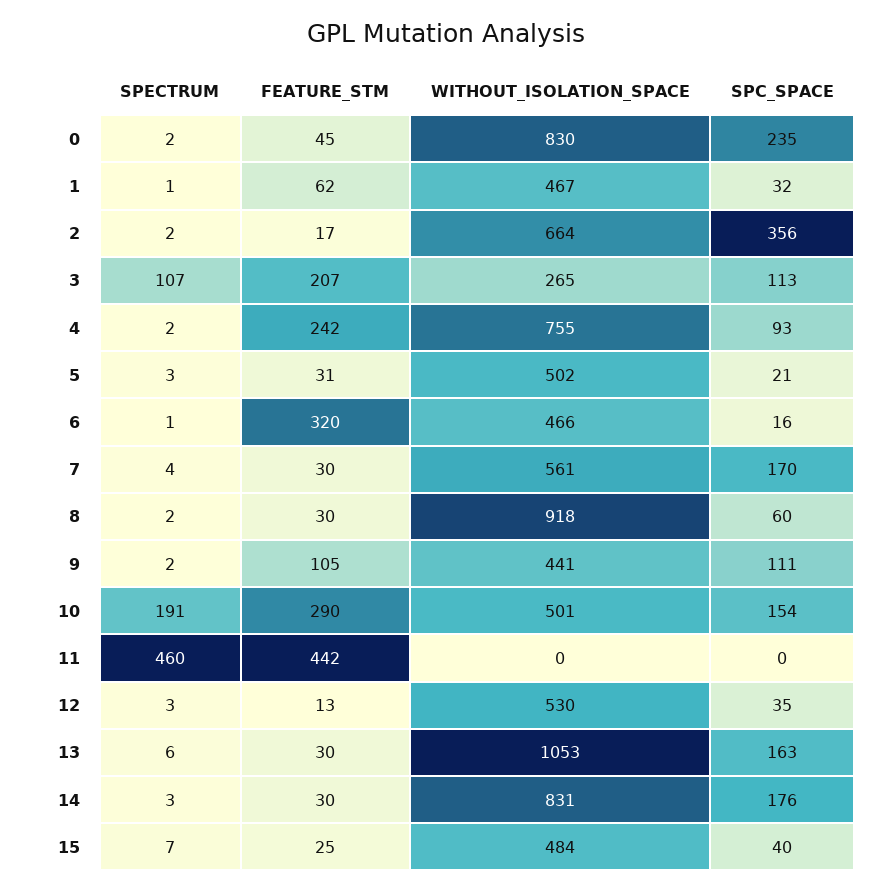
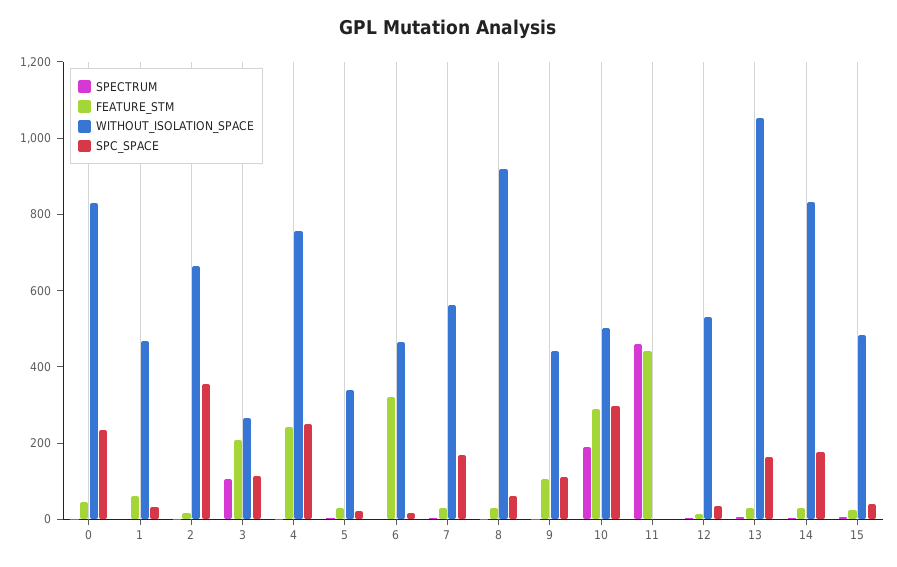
  {
    "SPECTRUM": {
      "0": 2,
      "1": 1,
      "2": 2,
      "3": 107,
      "4": 2,
      "5": 3,
      "6": 1,
      "7": 4,
      "8": 2,
      "9": 2,
      "10": 191,
      "11": 460,
      "12": 3,
      "13": 6,
      "14": 3,
      "15": 7
    },
    "FEATURE_STM": {
      "0": 45,
      "1": 62,
      "2": 17,
      "3": 207,
      "4": 242,
      "5": 31,
      "6": 320,
      "7": 30,
      "8": 30,
      "9": 105,
      "10": 290,
      "11": 442,
      "12": 13,
      "13": 30,
      "14": 30,
      "15": 25
    },
    "WITHOUT_ISOLATION_SPACE": {
      "0": 830,
      "1": 467,
      "2": 664,
      "3": 265,
      "4": 755,
-     "5": 502,
+     "5": 350,
      "6": 466,
      "7": 561,
      "8": 918,
      "9": 441,
      "10": 501,
      "11": 0,
      "12": 530,
      "13": 1053,
      "14": 831,
      "15": 484
    },
    "SPC_SPACE": {
      "0": 235,
      "1": 32,
      "2": 356,
      "3": 113,
-     "4": 93,
+     "4": 250,
      "5": 21,
      "6": 16,
      "7": 170,
      "8": 60,
      "9": 111,
-     "10": 154,
+     "10": 300,
      "11": 0,
      "12": 35,
      "13": 163,
      "14": 176,
      "15": 40
    }
  }

